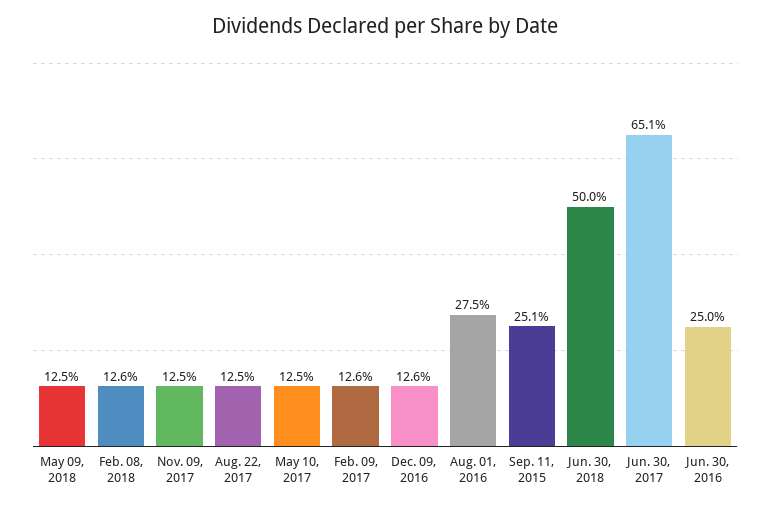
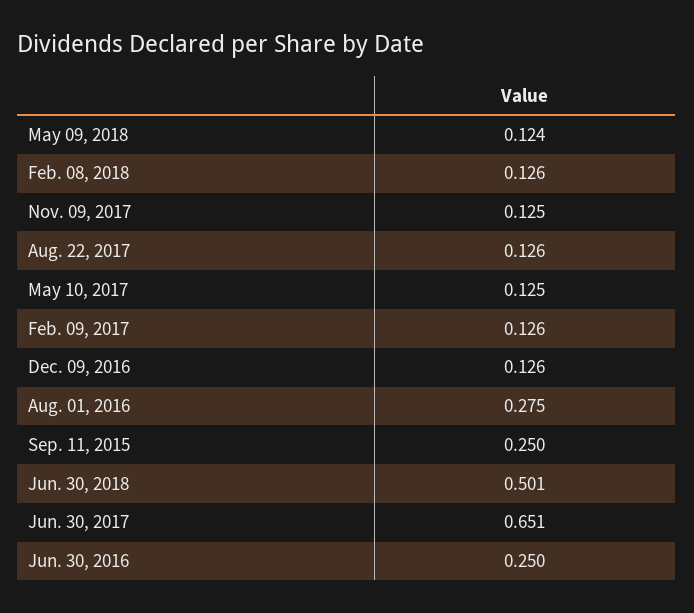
  {
-   "May 09, 2018": 0.125,
+   "May 09, 2018": 0.124,
    "Feb. 08, 2018": 0.126,
    "Nov. 09, 2017": 0.125,
-   "Aug. 22, 2017": 0.125,
+   "Aug. 22, 2017": 0.126,
    "May 10, 2017": 0.125,
    "Feb. 09, 2017": 0.126,
    "Dec. 09, 2016": 0.126,
    "Aug. 01, 2016": 0.275,
-   "Sep. 11, 2015": 0.251,
+   "Sep. 11, 2015": 0.25,
-   "Jun. 30, 2018": 0.5,
+   "Jun. 30, 2018": 0.501,
    "Jun. 30, 2017": 0.651,
    "Jun. 30, 2016": 0.25
  }

